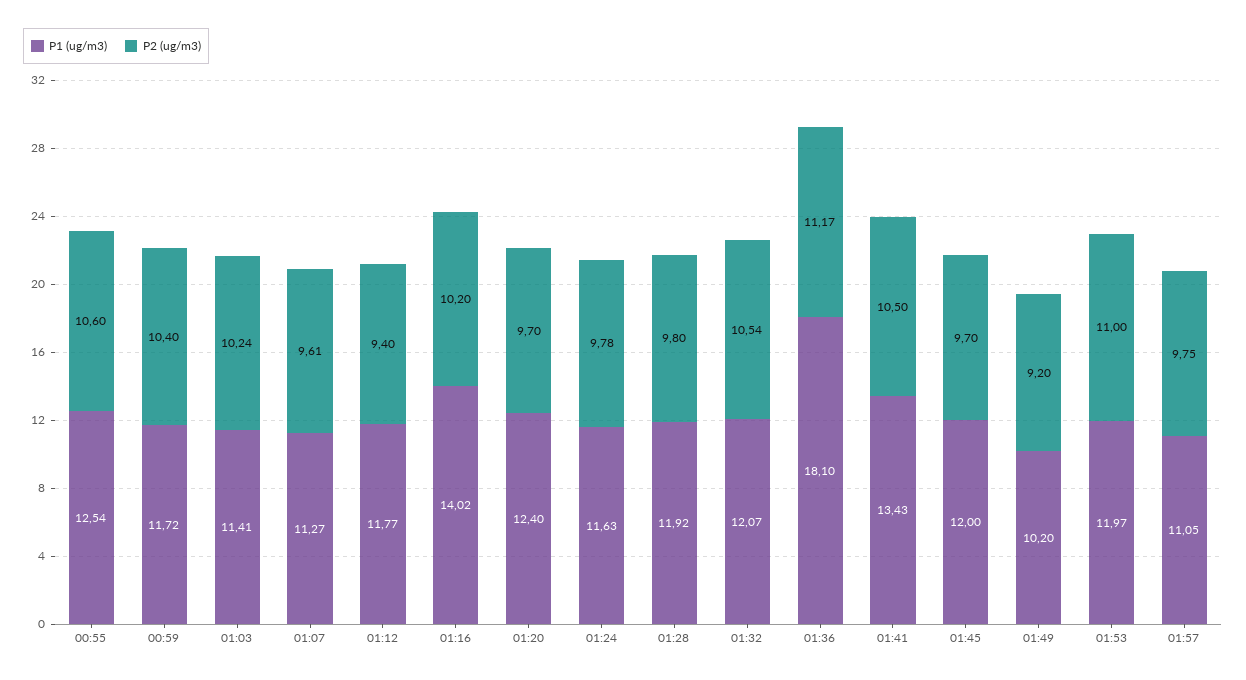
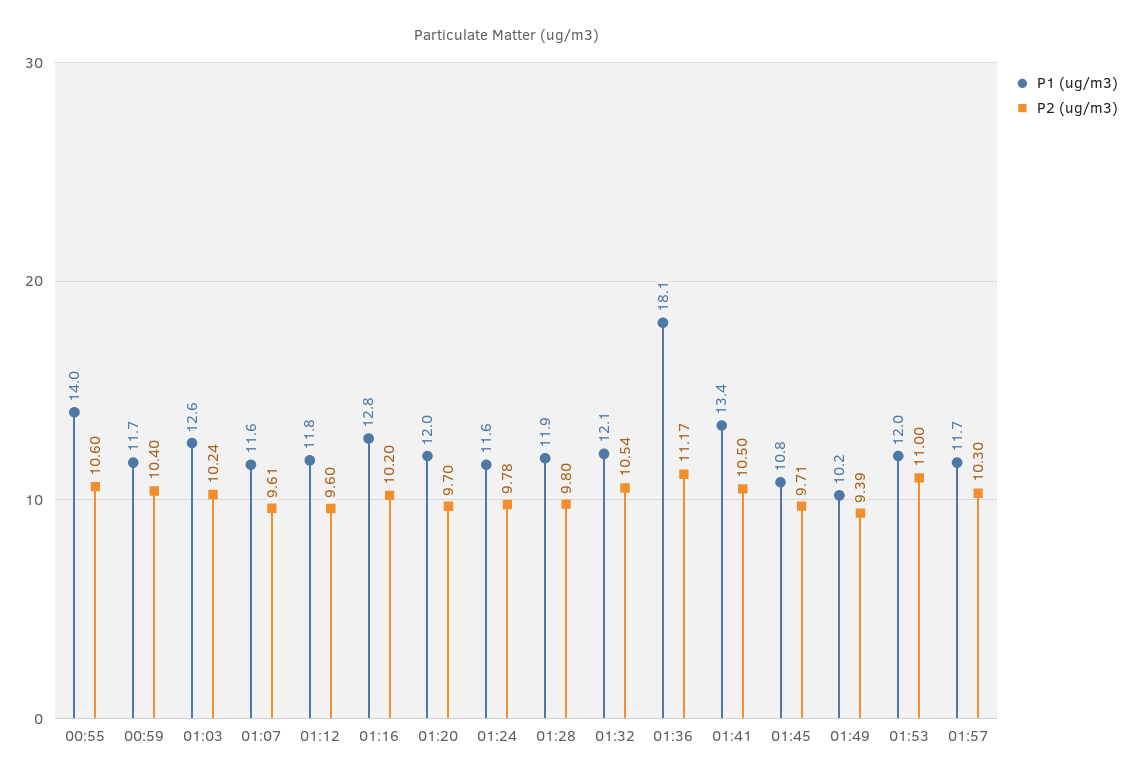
  {
    "P1 (ug/m3)": {
-     "00:55": 12.54,
+     "00:55": 14,
      "00:59": 11.72,
-     "01:03": 11.41,
+     "01:03": 12.6,
-     "01:07": 11.27,
+     "01:07": 11.6,
      "01:12": 11.77,
-     "01:16": 14.02,
+     "01:16": 12.8,
-     "01:20": 12.4,
+     "01:20": 12,
      "01:24": 11.63,
      "01:28": 11.92,
      "01:32": 12.07,
      "01:36": 18.1,
      "01:41": 13.43,
-     "01:45": 12,
+     "01:45": 10.8,
      "01:49": 10.2,
      "01:53": 11.97,
-     "01:57": 11.05
+     "01:57": 11.7
    },
    "P2 (ug/m3)": {
      "00:55": 10.6,
      "00:59": 10.4,
      "01:03": 10.24,
      "01:07": 9.61,
-     "01:12": 9.4,
+     "01:12": 9.6,
      "01:16": 10.2,
      "01:20": 9.7,
      "01:24": 9.78,
      "01:28": 9.8,
      "01:32": 10.54,
      "01:36": 11.17,
      "01:41": 10.5,
-     "01:45": 9.7,
+     "01:45": 9.71,
-     "01:49": 9.2,
+     "01:49": 9.39,
      "01:53": 11,
-     "01:57": 9.75
+     "01:57": 10.3
    }
  }

